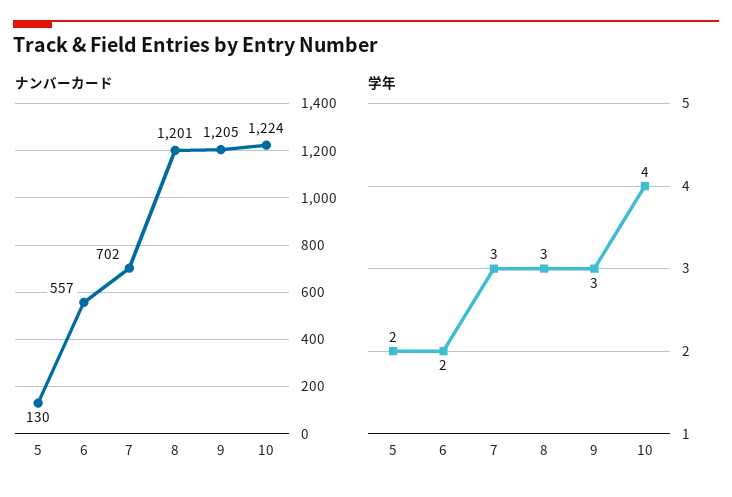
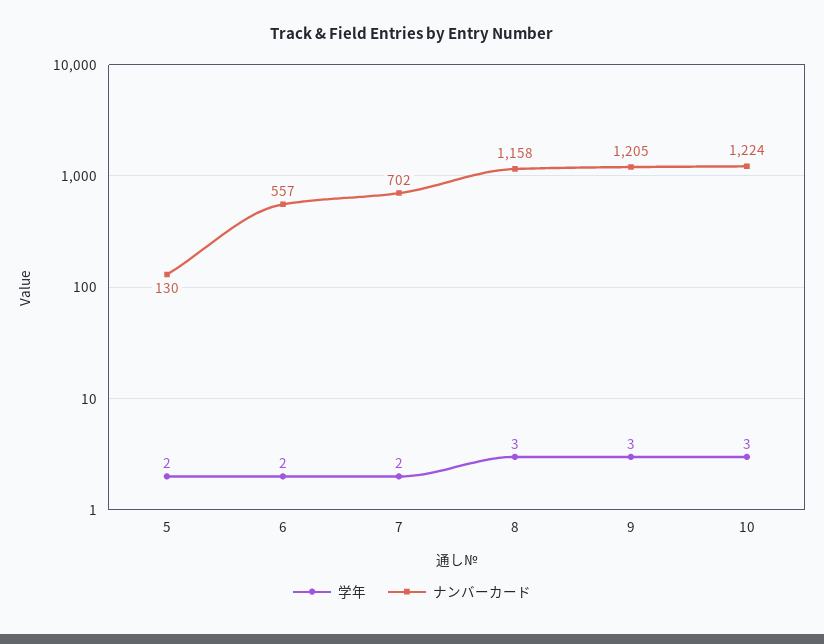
  {
    "ナンバーカード": {
      "5": 130,
      "6": 557,
      "7": 702,
-     "8": 1201,
+     "8": 1158,
      "9": 1205,
      "10": 1224
    },
    "学年": {
      "5": 2,
      "6": 2,
-     "7": 3,
+     "7": 2,
      "8": 3,
      "9": 3,
-     "10": 4
+     "10": 3
    }
  }

